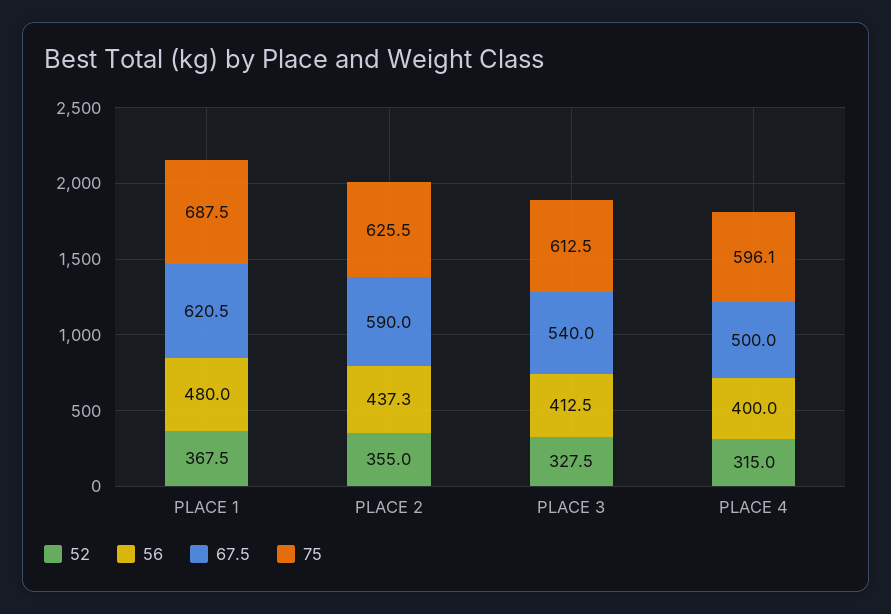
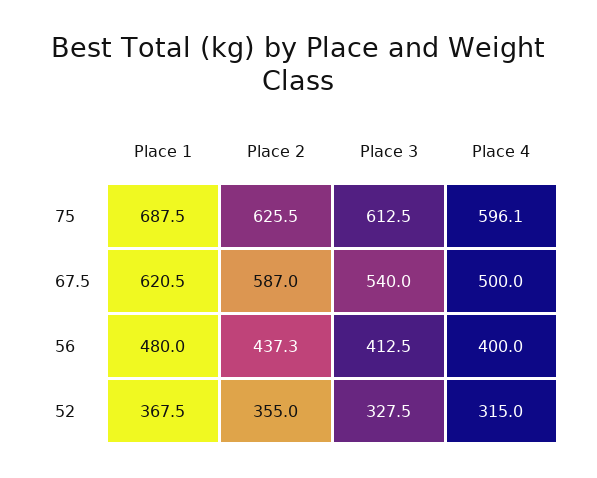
  {
    "52": {
      "PLACE 1": 367.5,
      "PLACE 2": 355,
      "PLACE 3": 327.5,
      "PLACE 4": 315
    },
    "56": {
      "PLACE 1": 480,
      "PLACE 2": 437.3,
      "PLACE 3": 412.5,
      "PLACE 4": 400
    },
    "67.5": {
      "PLACE 1": 620.5,
-     "PLACE 2": 590,
+     "PLACE 2": 587,
      "PLACE 3": 540,
      "PLACE 4": 500
    },
    "75": {
      "PLACE 1": 687.5,
      "PLACE 2": 625.5,
      "PLACE 3": 612.5,
      "PLACE 4": 596.1
    }
  }

